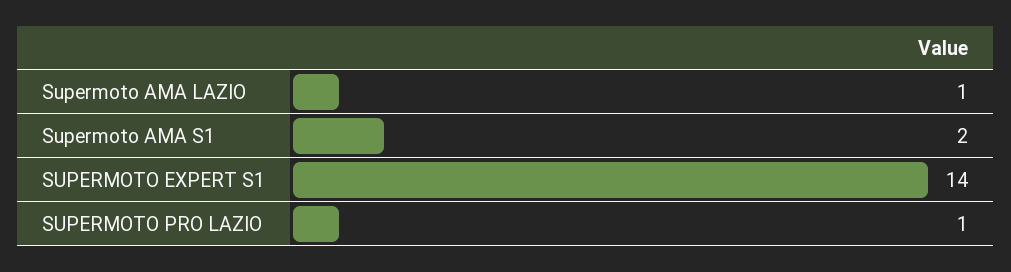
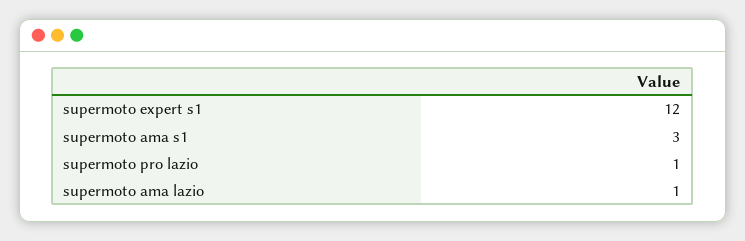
  {
    "Supermoto AMA LAZIO": 1,
-   "Supermoto AMA S1": 2,
+   "Supermoto AMA S1": 3,
-   "SUPERMOTO EXPERT S1": 14,
+   "SUPERMOTO EXPERT S1": 12,
    "SUPERMOTO PRO LAZIO": 1
  }

